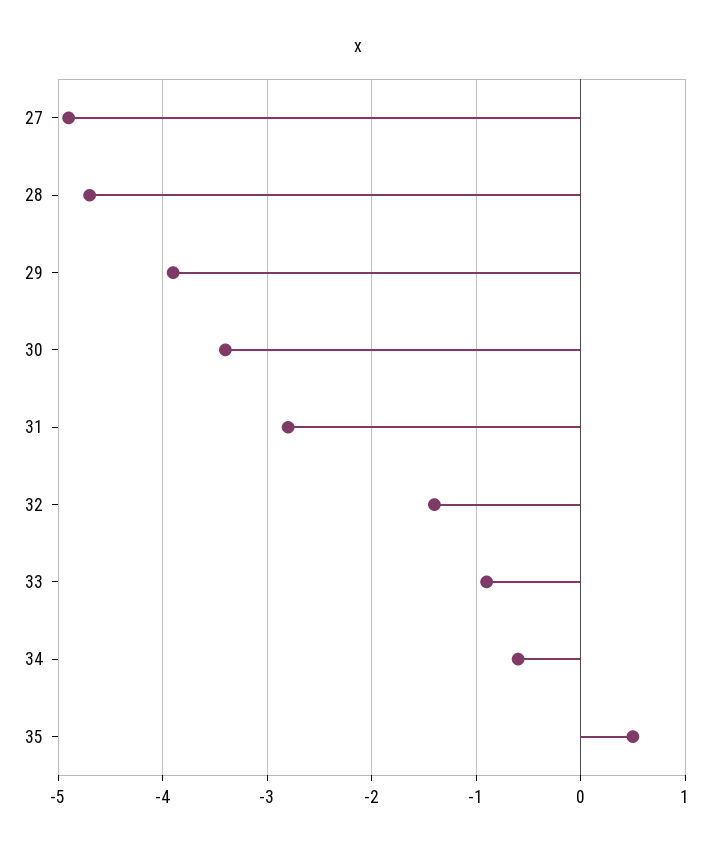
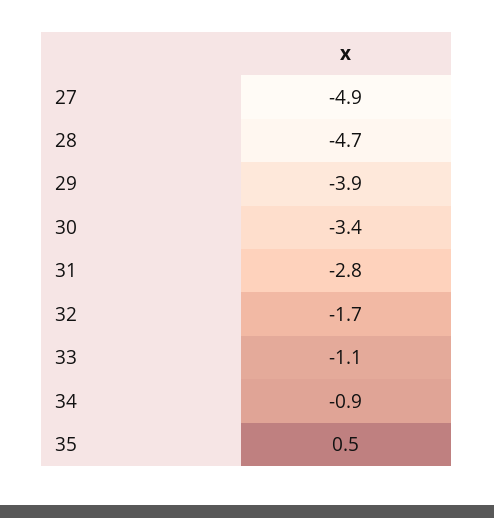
  {
    "27": -4.9,
    "28": -4.7,
    "29": -3.9,
    "30": -3.4,
    "31": -2.8,
-   "32": -1.4,
+   "32": -1.7,
-   "33": -0.9,
+   "33": -1.1,
-   "34": -0.6,
+   "34": -0.9,
    "35": 0.5
  }

